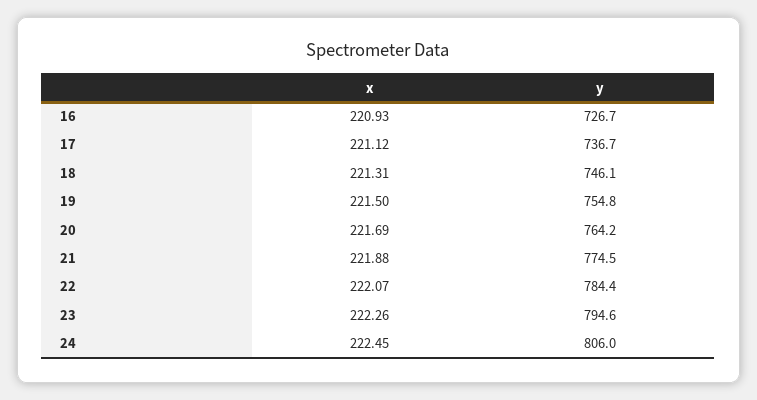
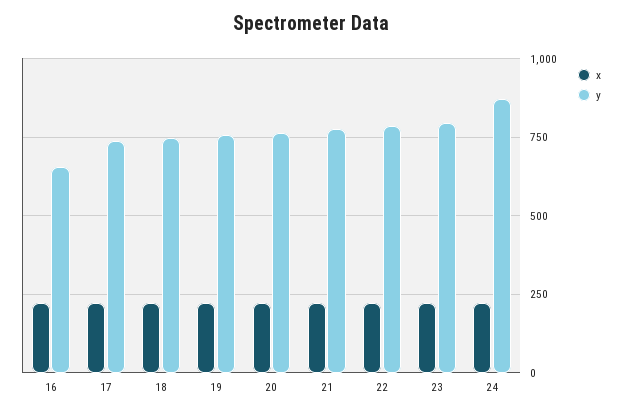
  {
    "x": {
      "16": 220.93,
      "17": 221.12,
      "18": 221.31,
      "19": 221.5,
      "20": 221.69,
      "21": 221.88,
      "22": 222.07,
      "23": 222.26,
      "24": 222.45
    },
    "y": {
-     "16": 726.7,
+     "16": 650,
      "17": 736.7,
      "18": 746.1,
      "19": 754.8,
      "20": 764.2,
      "21": 774.5,
      "22": 784.4,
      "23": 794.6,
-     "24": 806
+     "24": 875
    }
  }

